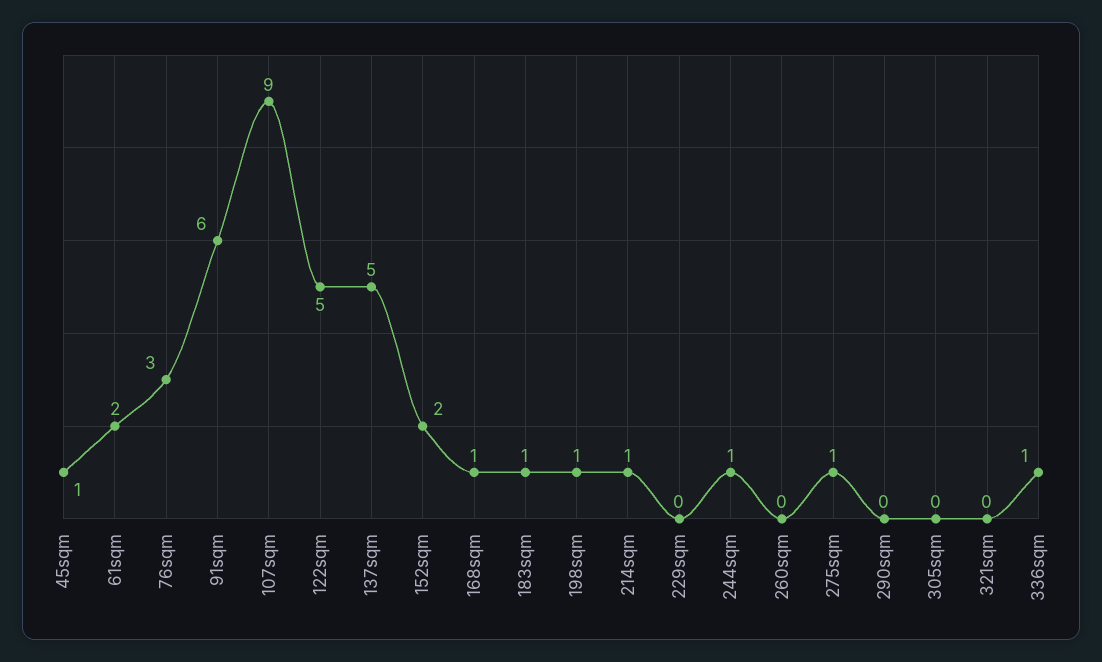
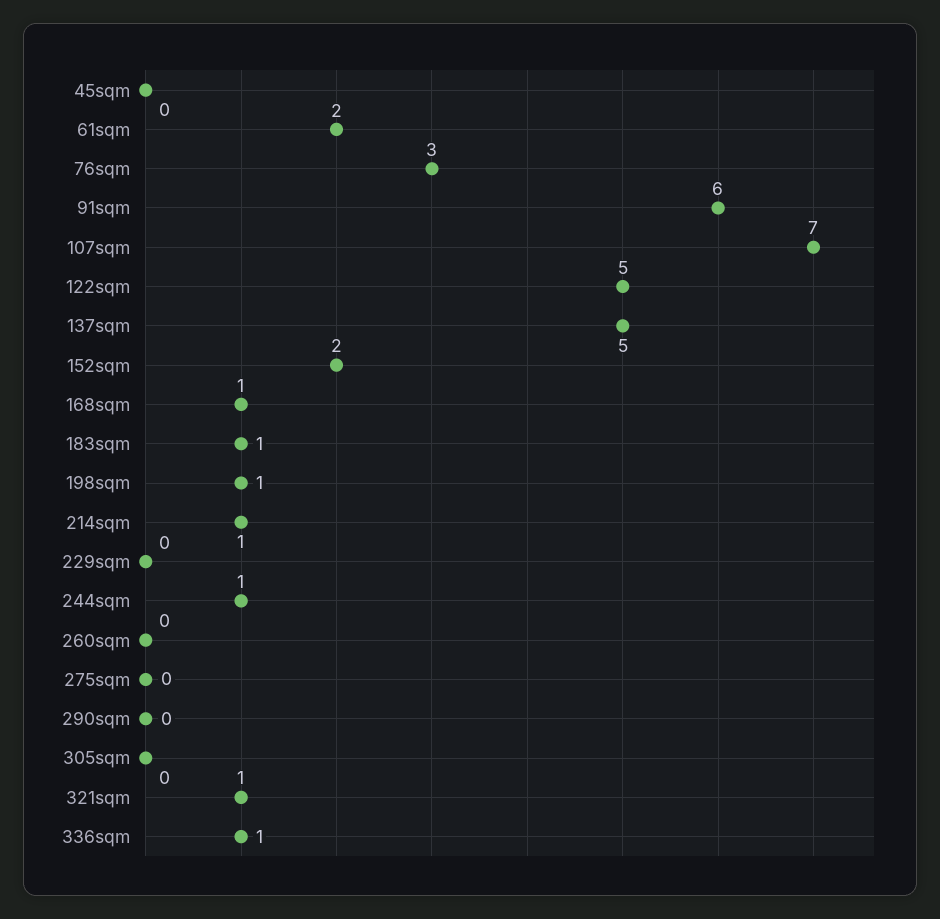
  {
-   "45sqm": 1,
+   "45sqm": 0,
    "61sqm": 2,
    "76sqm": 3,
    "91sqm": 6,
-   "107sqm": 9,
+   "107sqm": 7,
    "122sqm": 5,
    "137sqm": 5,
    "152sqm": 2,
    "168sqm": 1,
    "183sqm": 1,
    "198sqm": 1,
    "214sqm": 1,
    "229sqm": 0,
    "244sqm": 1,
    "260sqm": 0,
-   "275sqm": 1,
+   "275sqm": 0,
    "290sqm": 0,
    "305sqm": 0,
-   "321sqm": 0,
+   "321sqm": 1,
    "336sqm": 1
  }

